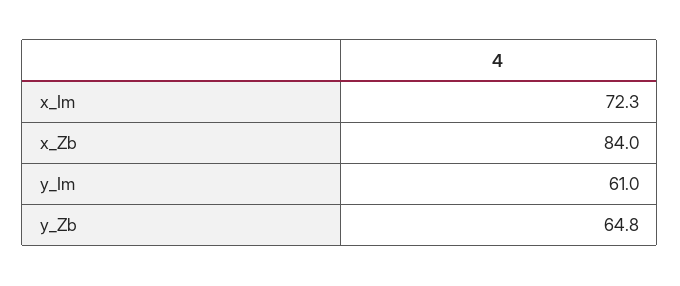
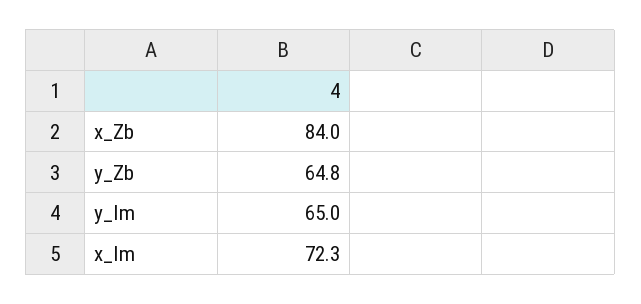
  {
    "x_Im": 72.3,
    "x_Zb": 84,
-   "y_Im": 61,
+   "y_Im": 65,
    "y_Zb": 64.8
  }

